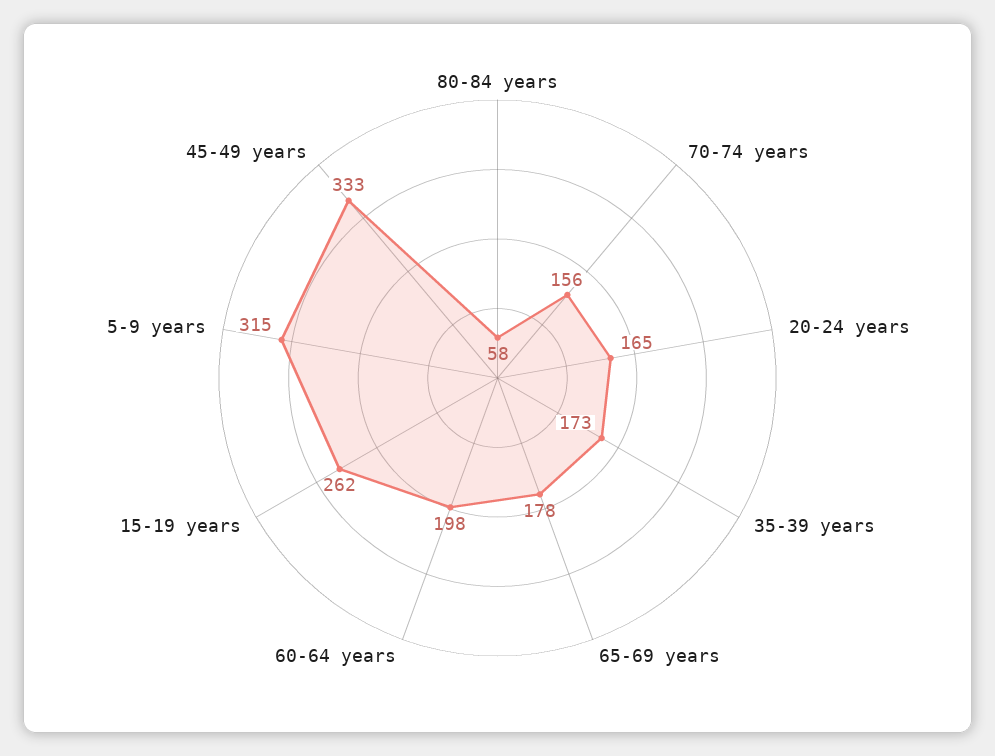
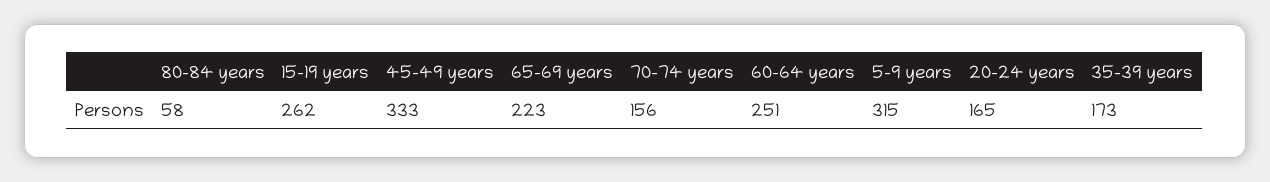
  {
    "80-84 years": 58,
    "70-74 years": 156,
    "20-24 years": 165,
    "35-39 years": 173,
-   "65-69 years": 178,
+   "65-69 years": 223,
-   "60-64 years": 198,
+   "60-64 years": 251,
    "15-19 years": 262,
    "5-9 years": 315,
    "45-49 years": 333
  }

